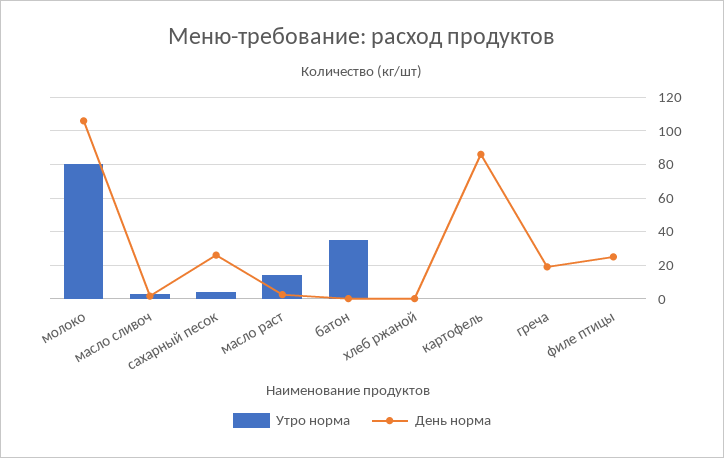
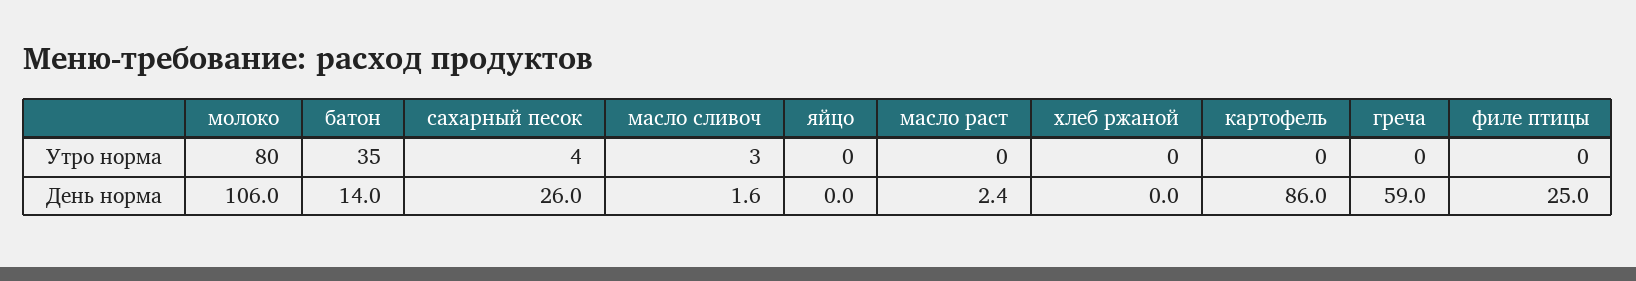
  {
    "Утро норма": {
      "молоко": 80,
      "масло сливоч": 3,
      "сахарный песок": 4,
-     "масло раст": 15,
+     "масло раст": 0,
      "батон": 35,
      "хлеб ржаной": 0,
      "картофель": 0,
      "греча": 0,
-     "филе птицы": 0
+     "филе птицы": 0,
+     "яйцо": 0
    },
    "День норма": {
      "молоко": 106,
      "масло сливоч": 1.6,
      "сахарный песок": 26,
      "масло раст": 2.4,
-     "батон": 0,
+     "батон": 14,
      "хлеб ржаной": 0,
      "картофель": 86,
-     "греча": 20,
+     "греча": 59,
-     "филе птицы": 25
+     "филе птицы": 25,
+     "яйцо": 0
    }
  }

